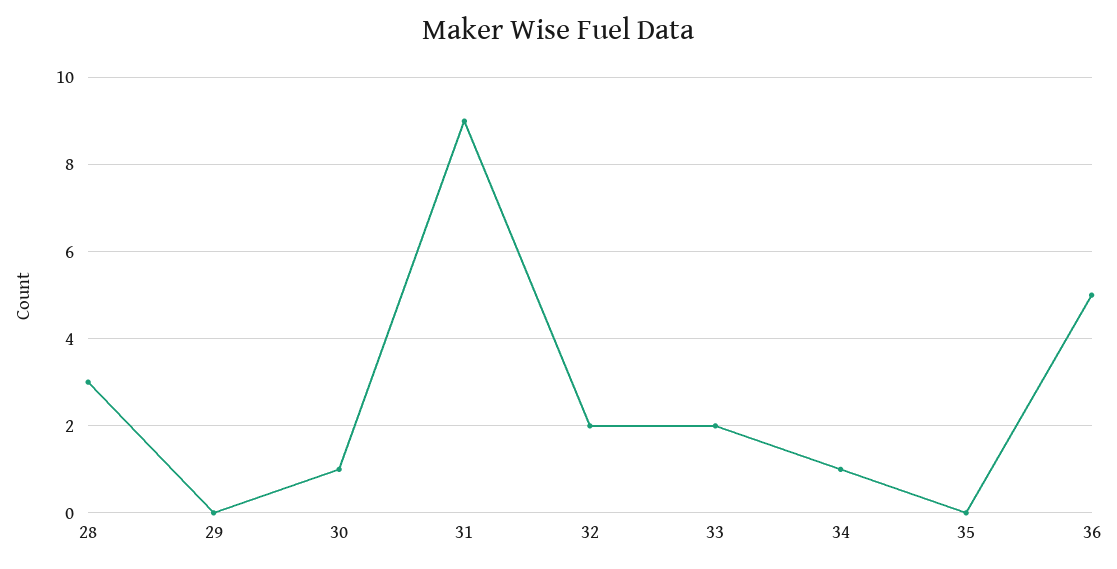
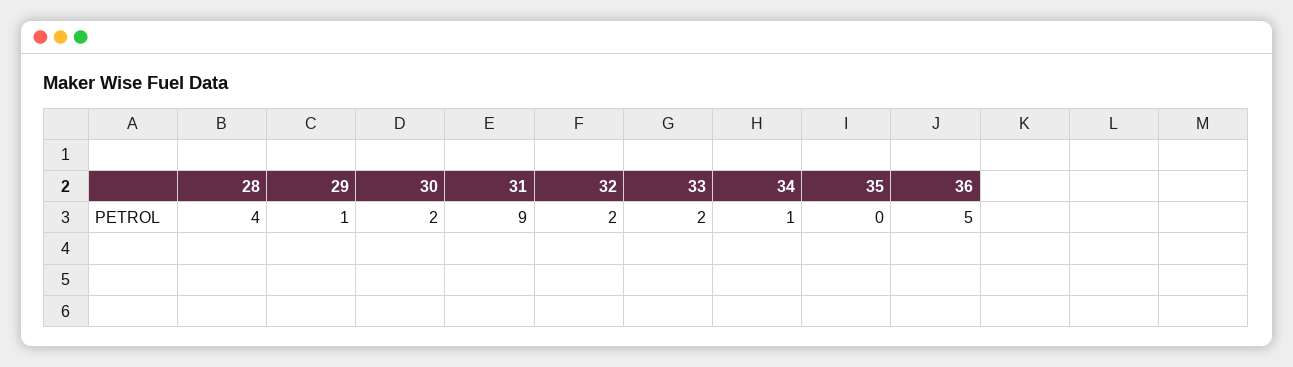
  {
-   "28": 3,
+   "28": 4,
-   "29": 0,
+   "29": 1,
-   "30": 1,
+   "30": 2,
    "31": 9,
    "32": 2,
    "33": 2,
    "34": 1,
    "35": 0,
    "36": 5
  }

